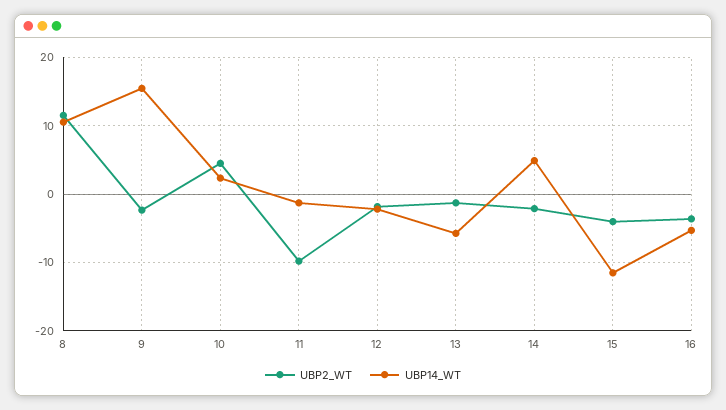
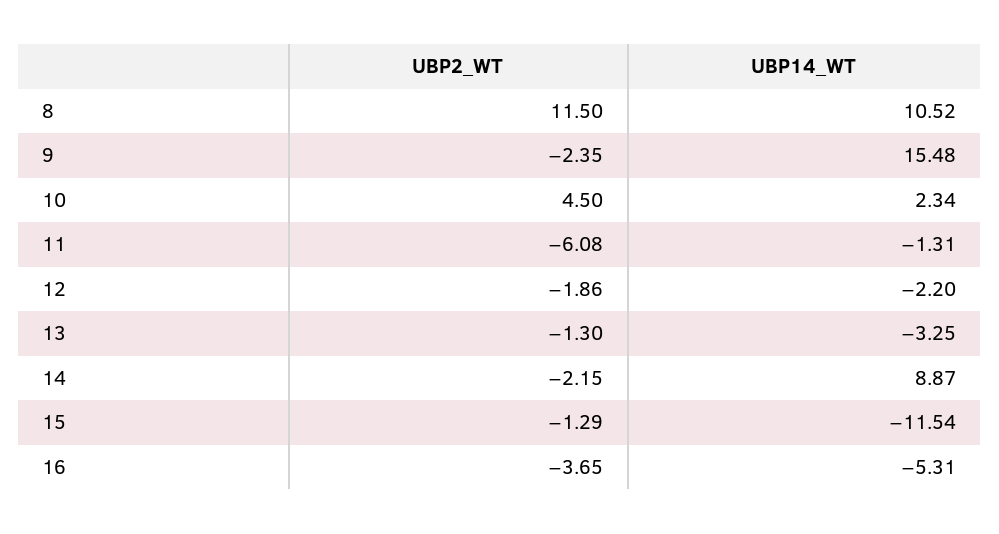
  {
    "UBP2_WT": {
      "8": 11.5,
      "9": -2.35,
      "10": 4.5,
-     "11": -10,
+     "11": -6.08,
      "12": -1.86,
      "13": -1.3,
      "14": -2.15,
-     "15": -4,
+     "15": -1.29,
      "16": -3.65
    },
    "UBP14_WT": {
      "8": 10.52,
      "9": 15.48,
      "10": 2.34,
      "11": -1.31,
      "12": -2.2,
-     "13": -6,
+     "13": -3.25,
-     "14": 5,
+     "14": 8.87,
      "15": -11.54,
      "16": -5.31
    }
  }

